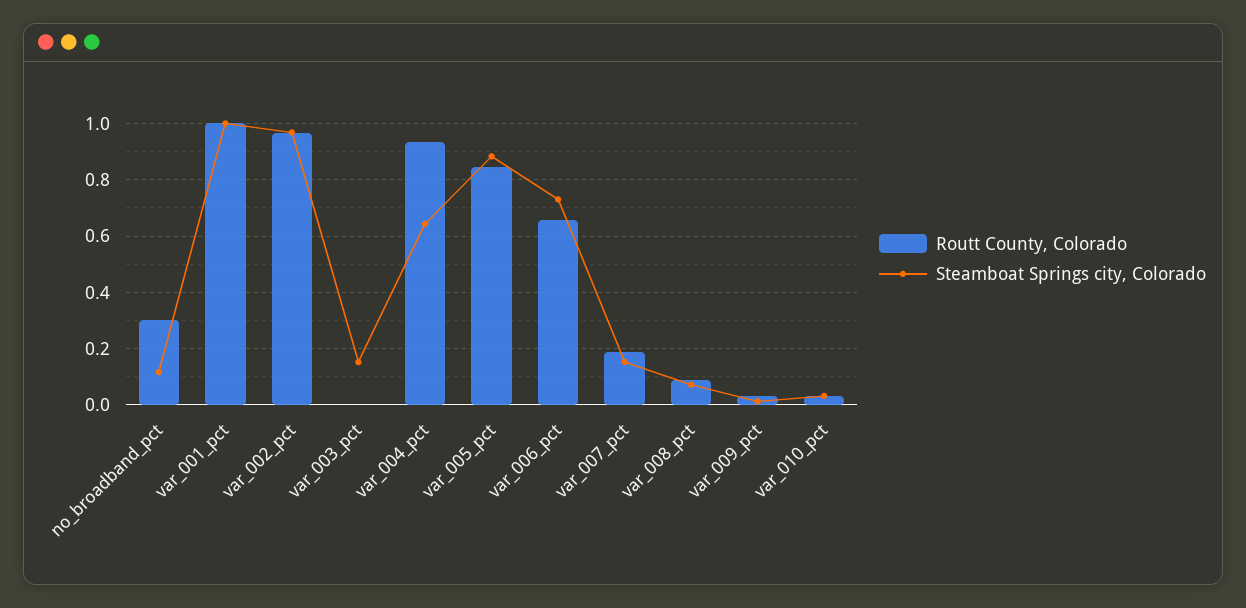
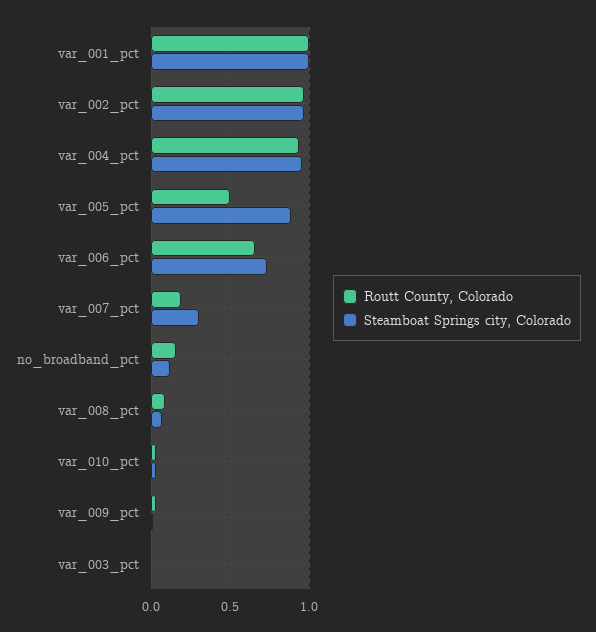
  {
    "Routt County, Colorado": {
-     "no_broadband_pct": 0.3,
+     "no_broadband_pct": 0.15,
      "var_001_pct": 1,
      "var_002_pct": 0.975,
      "var_003_pct": 0,
      "var_004_pct": 0.925,
-     "var_005_pct": 0.85,
+     "var_005_pct": 0.5,
      "var_006_pct": 0.65,
      "var_007_pct": 0.175,
      "var_008_pct": 0.1,
      "var_009_pct": 0.025,
      "var_010_pct": 0.025
    },
    "Steamboat Springs city, Colorado": {
      "no_broadband_pct": 0.125,
      "var_001_pct": 1,
      "var_002_pct": 0.975,
-     "var_003_pct": 0.15,
+     "var_003_pct": 0,
-     "var_004_pct": 0.65,
+     "var_004_pct": 0.95,
      "var_005_pct": 0.875,
      "var_006_pct": 0.725,
-     "var_007_pct": 0.15,
+     "var_007_pct": 0.3,
      "var_008_pct": 0.075,
      "var_009_pct": 0.025,
      "var_010_pct": 0.025
    }
  }

